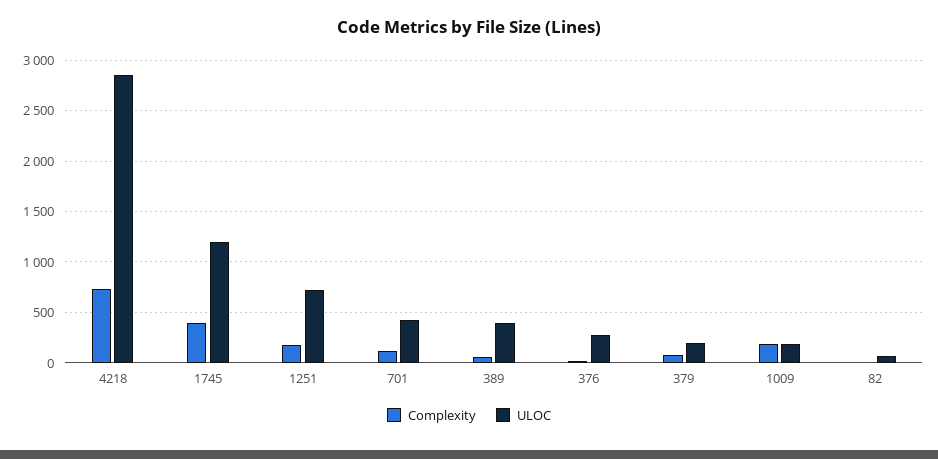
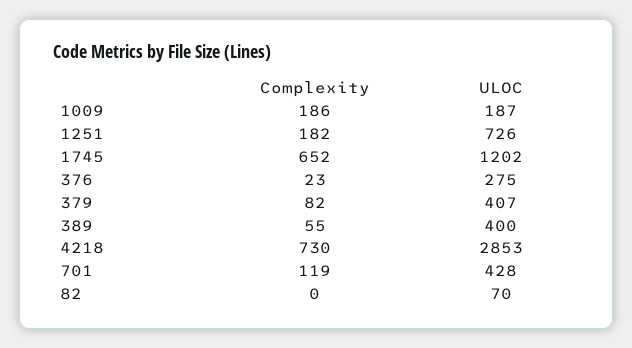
  {
    "Complexity": {
      "4218": 730,
-     "1745": 400,
+     "1745": 652,
      "1251": 182,
      "701": 119,
      "389": 55,
      "376": 23,
      "379": 82,
      "1009": 186,
      "82": 0
    },
    "ULOC": {
      "4218": 2853,
      "1745": 1202,
      "1251": 726,
      "701": 428,
      "389": 400,
      "376": 275,
-     "379": 200,
+     "379": 407,
      "1009": 187,
      "82": 70
    }
  }

